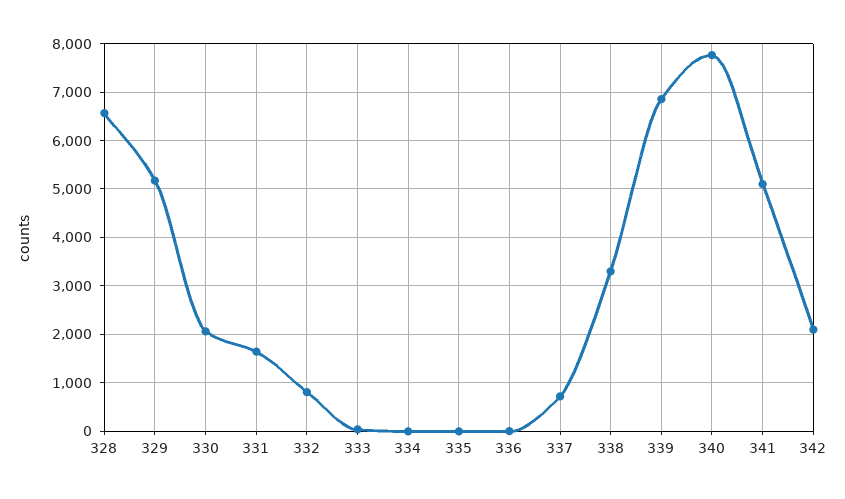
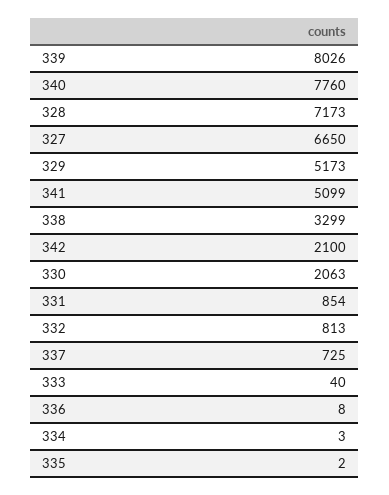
  {
-   "328": 6600,
+   "328": 7173,
    "329": 5173,
    "330": 2063,
-   "331": 1600,
+   "331": 854,
    "332": 813,
    "333": 40,
    "334": 3,
    "335": 2,
    "336": 8,
    "337": 725,
    "338": 3299,
-   "339": 6800,
+   "339": 8026,
    "340": 7760,
    "341": 5099,
-   "342": 2100
+   "342": 2100,
+   "327": 6650
  }

